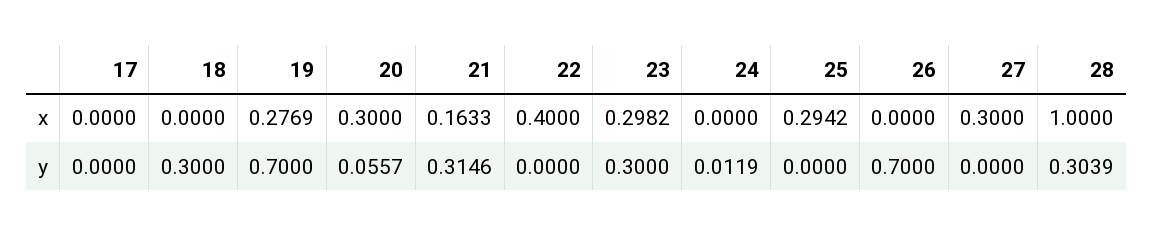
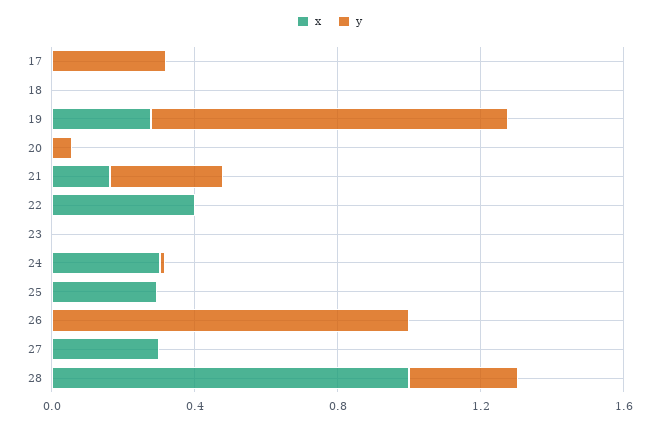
  {
    "x": {
      "17": 0,
      "18": 0,
      "19": 0.2769,
-     "20": 0.3,
+     "20": 0,
      "21": 0.1633,
      "22": 0.4,
-     "23": 0.2982,
+     "23": 0,
-     "24": 0,
+     "24": 0.3,
      "25": 0.2942,
      "26": 0,
      "27": 0.3,
      "28": 1
    },
    "y": {
-     "17": 0,
+     "17": 0.3,
-     "18": 0.3,
+     "18": 0,
-     "19": 0.7,
+     "19": 1,
      "20": 0.0557,
      "21": 0.3146,
      "22": 0,
-     "23": 0.3,
+     "23": 0,
      "24": 0.0119,
      "25": 0,
-     "26": 0.7,
+     "26": 1,
      "27": 0,
      "28": 0.3039
    }
  }

